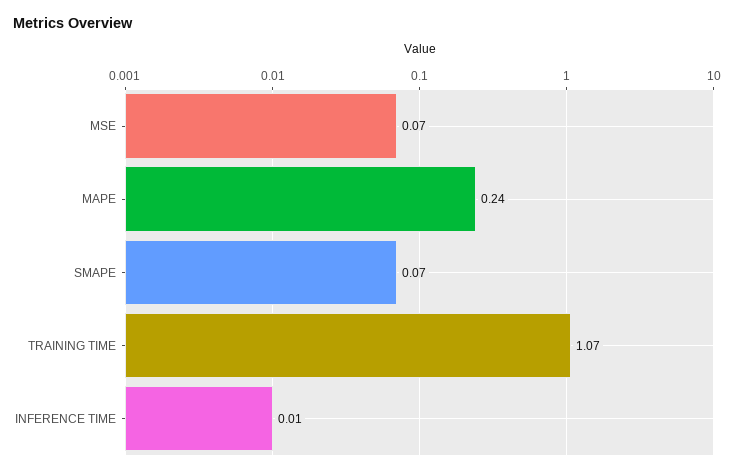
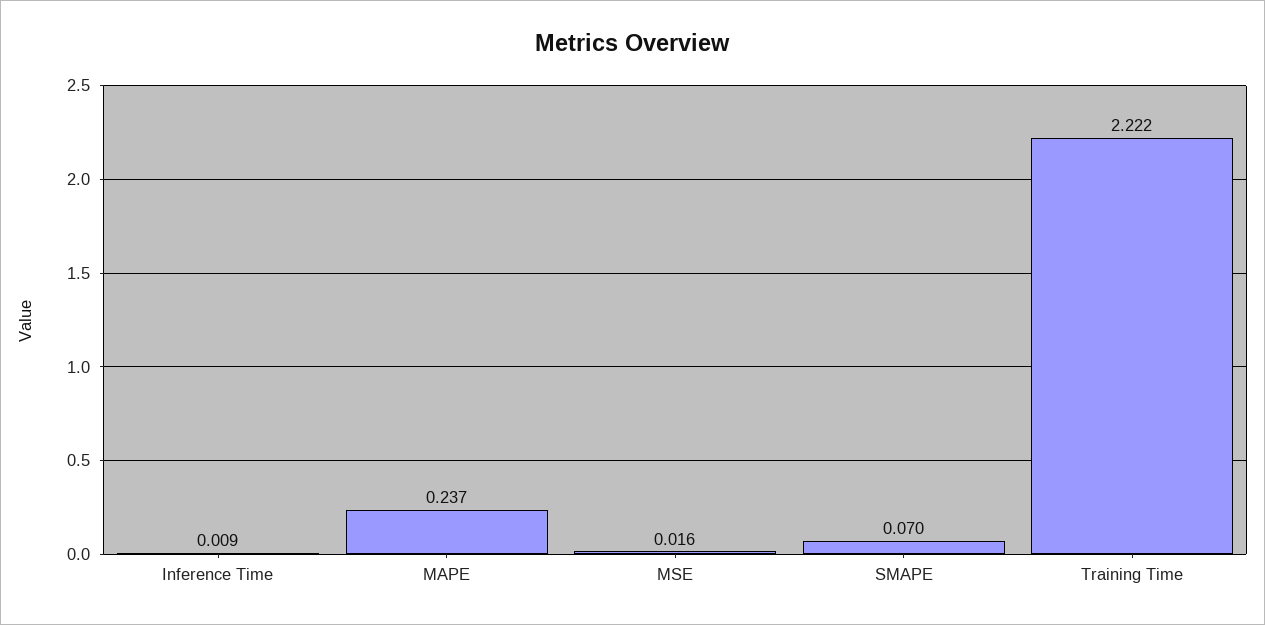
  {
-   "MSE": 0.07,
+   "MSE": 0.016,
    "MAPE": 0.237,
    "SMAPE": 0.07,
-   "TRAINING TIME": 1.07,
+   "TRAINING TIME": 2.222,
    "INFERENCE TIME": 0.009
  }

